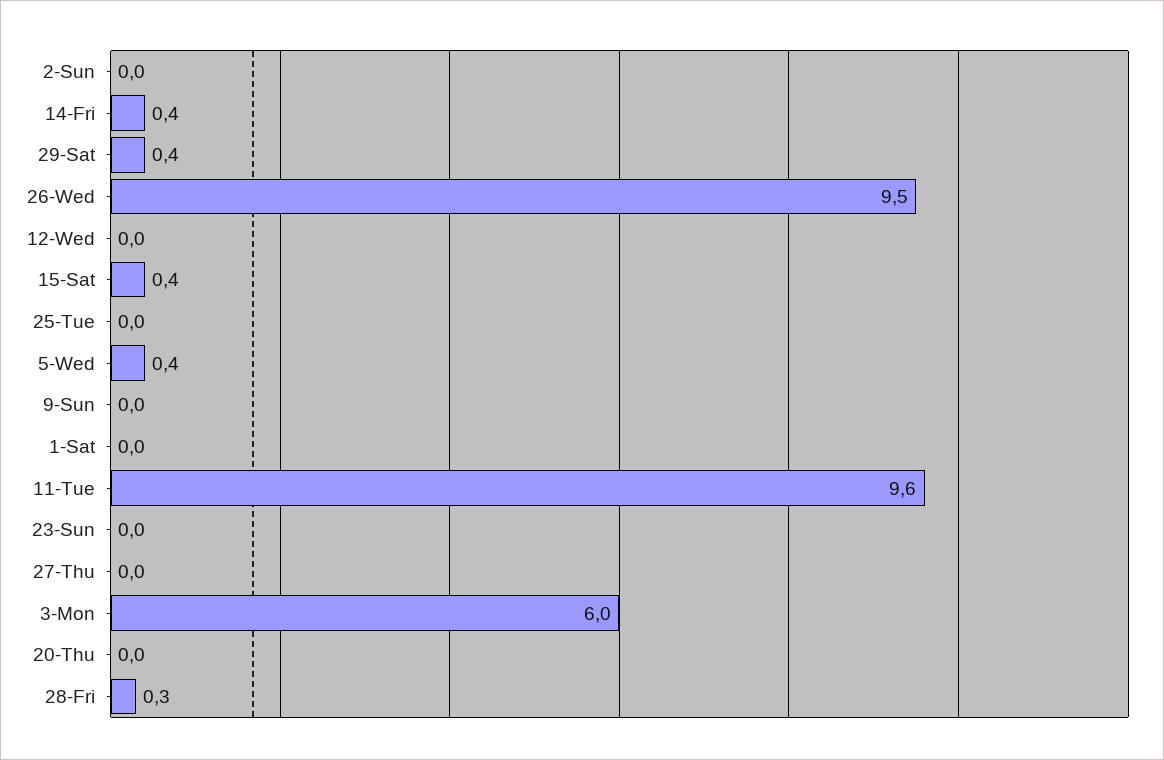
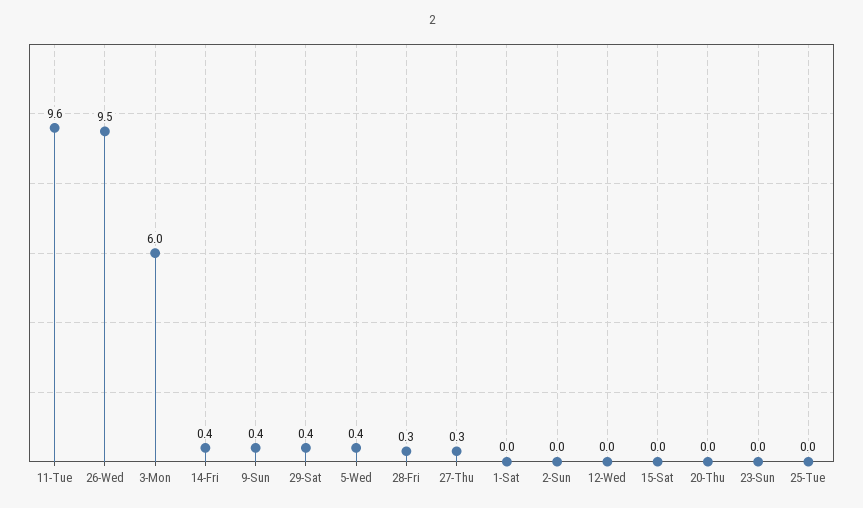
  {
    "2-Sun": 0,
    "14-Fri": 0.4,
    "29-Sat": 0.4,
    "26-Wed": 9.5,
    "12-Wed": 0,
-   "15-Sat": 0.4,
+   "15-Sat": 0,
    "25-Tue": 0,
    "5-Wed": 0.4,
-   "9-Sun": 0,
+   "9-Sun": 0.4,
    "1-Sat": 0,
    "11-Tue": 9.6,
    "23-Sun": 0,
-   "27-Thu": 0,
+   "27-Thu": 0.3,
    "3-Mon": 6,
    "20-Thu": 0,
    "28-Fri": 0.3
  }

